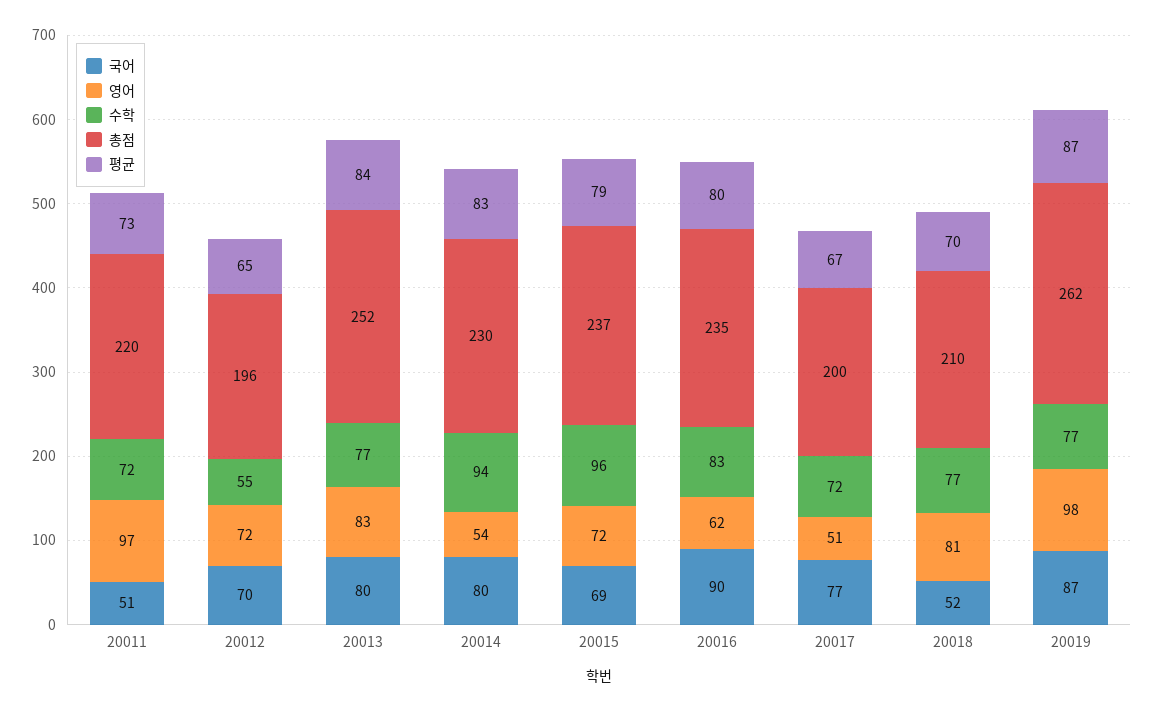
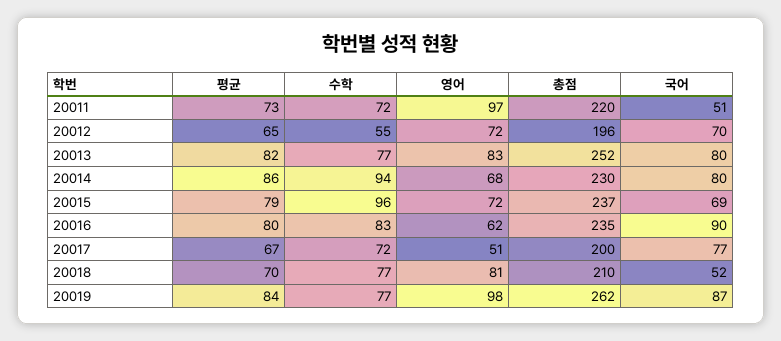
  {
    "국어": {
      "20011": 51,
      "20012": 70,
      "20013": 80,
      "20014": 80,
      "20015": 69,
      "20016": 90,
      "20017": 77,
      "20018": 52,
      "20019": 87
    },
    "영어": {
      "20011": 97,
      "20012": 72,
      "20013": 83,
-     "20014": 54,
+     "20014": 68,
      "20015": 72,
      "20016": 62,
      "20017": 51,
      "20018": 81,
      "20019": 98
    },
    "수학": {
      "20011": 72,
      "20012": 55,
      "20013": 77,
      "20014": 94,
      "20015": 96,
      "20016": 83,
      "20017": 72,
      "20018": 77,
      "20019": 77
    },
    "총점": {
      "20011": 220,
      "20012": 196,
      "20013": 252,
      "20014": 230,
      "20015": 237,
      "20016": 235,
      "20017": 200,
      "20018": 210,
      "20019": 262
    },
    "평균": {
      "20011": 73,
      "20012": 65,
-     "20013": 84,
+     "20013": 82,
-     "20014": 83,
+     "20014": 86,
      "20015": 79,
      "20016": 80,
      "20017": 67,
      "20018": 70,
-     "20019": 87
+     "20019": 84
    }
  }

